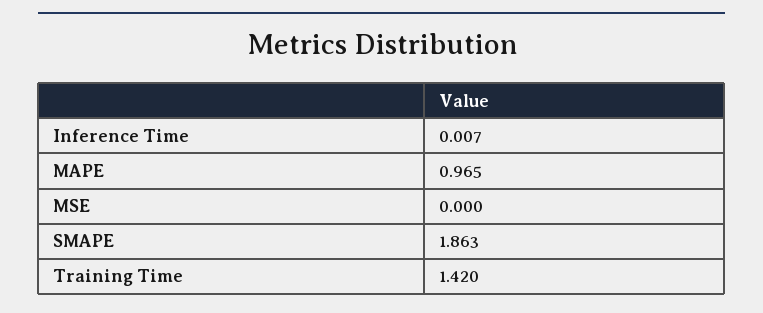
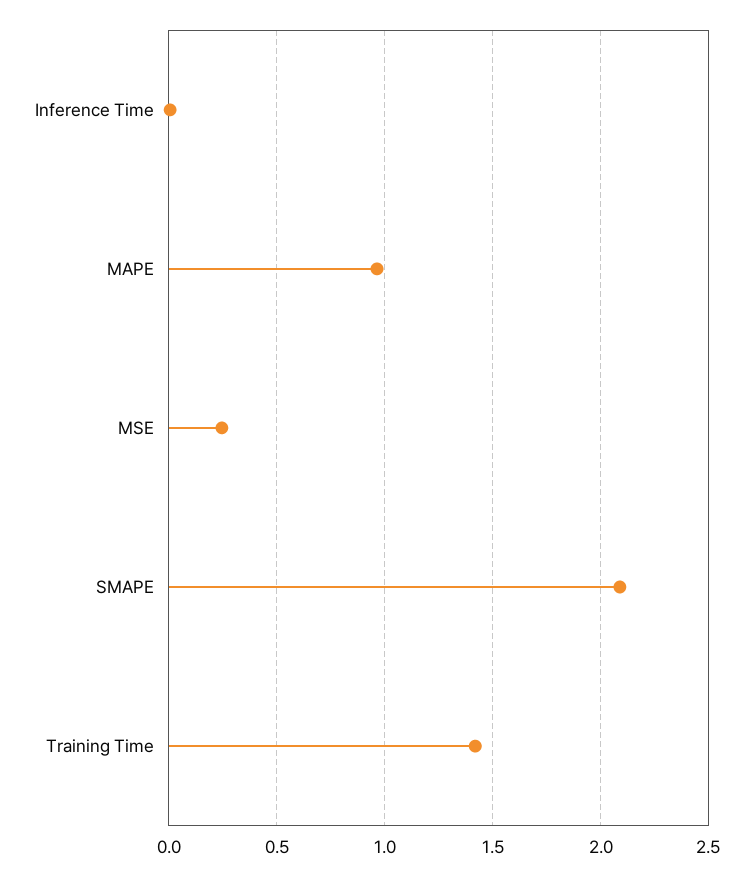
  {
    "Inference Time": 0.007,
    "MAPE": 0.965,
-   "MSE": 0,
+   "MSE": 0.25,
-   "SMAPE": 1.863,
+   "SMAPE": 2.1,
    "Training Time": 1.42
  }

